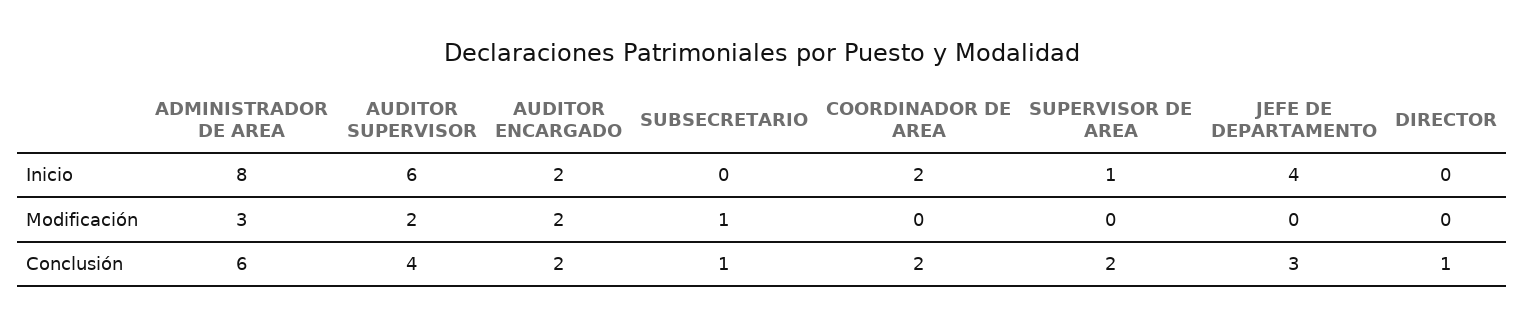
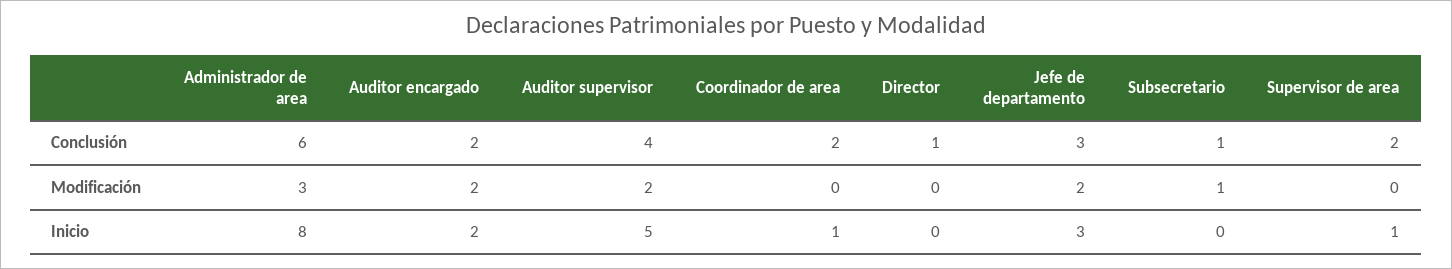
  {
    "ADMINISTRADOR DE AREA": {
      "Inicio": 8,
      "Modificación": 3,
      "Conclusión": 6
    },
    "AUDITOR SUPERVISOR": {
-     "Inicio": 6,
+     "Inicio": 5,
      "Modificación": 2,
      "Conclusión": 4
    },
    "AUDITOR ENCARGADO": {
      "Inicio": 2,
      "Modificación": 2,
      "Conclusión": 2
    },
    "SUBSECRETARIO": {
      "Inicio": 0,
      "Modificación": 1,
      "Conclusión": 1
    },
    "COORDINADOR DE AREA": {
-     "Inicio": 2,
+     "Inicio": 1,
      "Modificación": 0,
      "Conclusión": 2
    },
    "SUPERVISOR DE AREA": {
      "Inicio": 1,
      "Modificación": 0,
      "Conclusión": 2
    },
    "JEFE DE DEPARTAMENTO": {
-     "Inicio": 4,
+     "Inicio": 3,
-     "Modificación": 0,
+     "Modificación": 2,
      "Conclusión": 3
    },
    "DIRECTOR": {
      "Inicio": 0,
      "Modificación": 0,
      "Conclusión": 1
    }
  }

